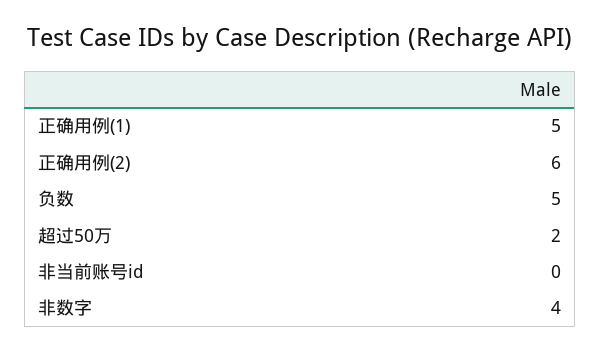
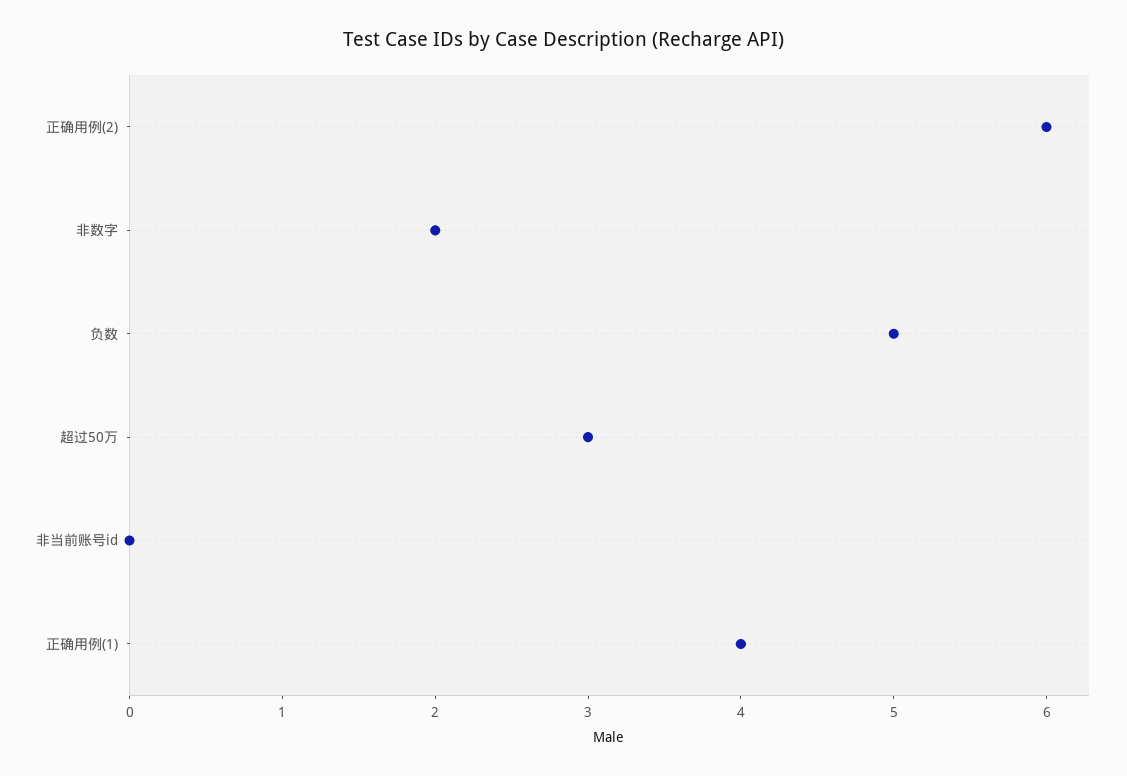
  {
-   "正确用例(1)": 5,
+   "正确用例(1)": 4,
    "正确用例(2)": 6,
    "负数": 5,
-   "超过50万": 2,
+   "超过50万": 3,
    "非当前账号id": 0,
-   "非数字": 4
+   "非数字": 2
  }

